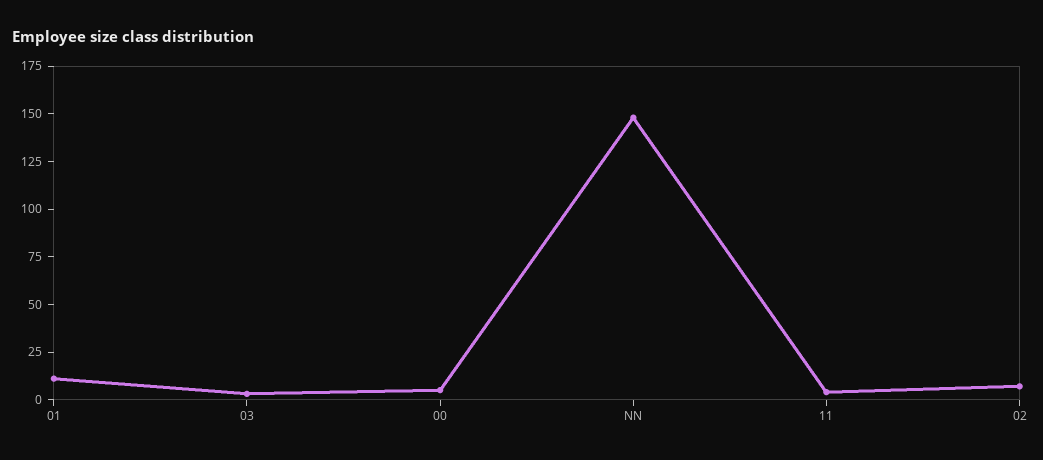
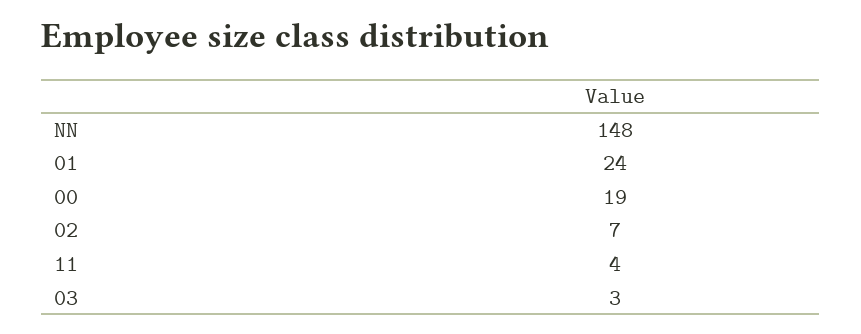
  {
-   "01": 10,
+   "01": 24,
    "03": 3,
-   "00": 5,
+   "00": 19,
    "NN": 148,
    "11": 4,
    "02": 7
  }

